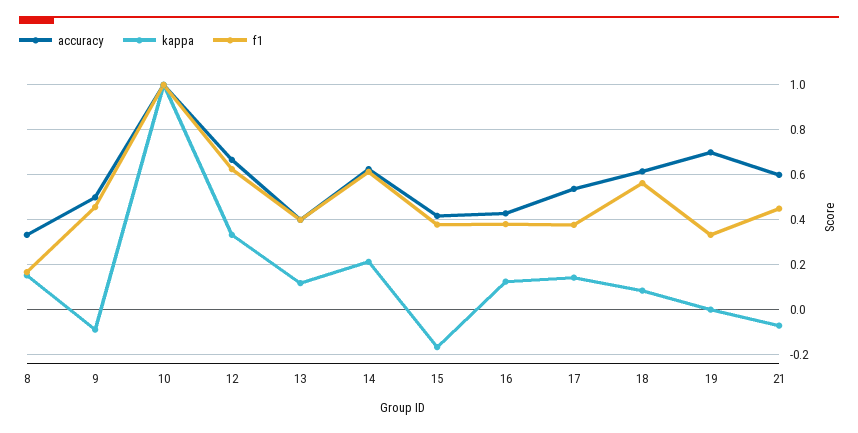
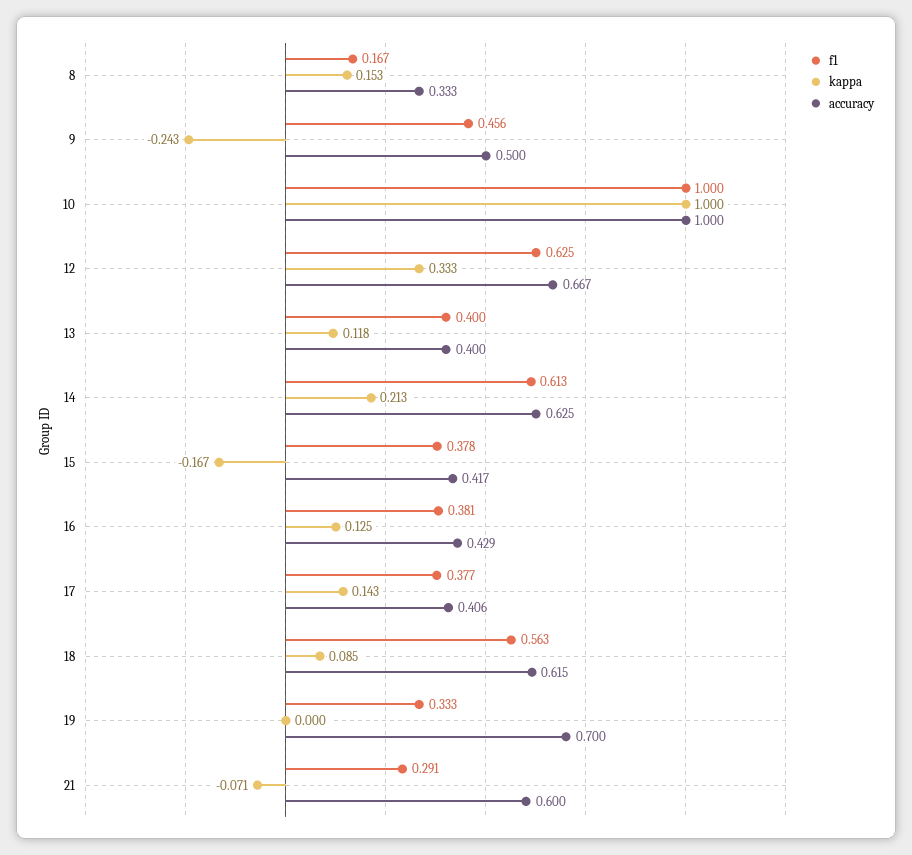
  {
    "accuracy": {
      "8": 0.333,
      "9": 0.5,
      "10": 1,
      "12": 0.667,
      "13": 0.4,
      "14": 0.625,
      "15": 0.417,
      "16": 0.429,
-     "17": 0.55,
+     "17": 0.406,
      "18": 0.615,
      "19": 0.7,
      "21": 0.6
    },
    "kappa": {
      "8": 0.153,
-     "9": -0.1,
+     "9": -0.243,
      "10": 1,
      "12": 0.333,
      "13": 0.118,
      "14": 0.213,
      "15": -0.167,
      "16": 0.125,
      "17": 0.143,
      "18": 0.085,
      "19": 0,
      "21": -0.071
    },
    "f1": {
      "8": 0.167,
      "9": 0.456,
      "10": 1,
      "12": 0.625,
      "13": 0.4,
      "14": 0.613,
      "15": 0.378,
      "16": 0.381,
      "17": 0.377,
      "18": 0.563,
      "19": 0.333,
-     "21": 0.45
+     "21": 0.291
    }
  }

